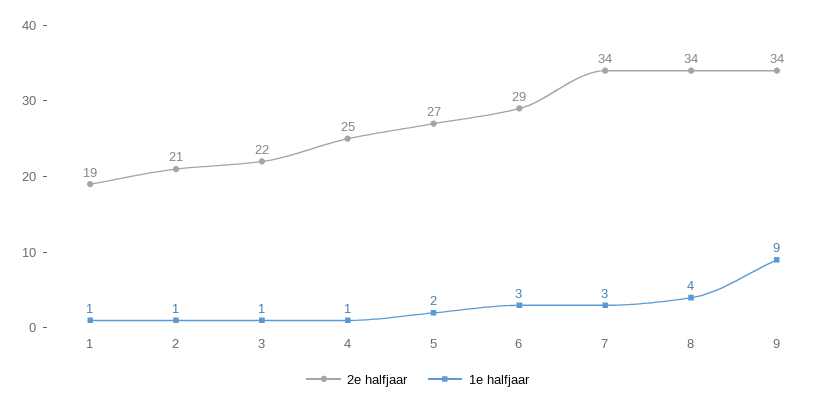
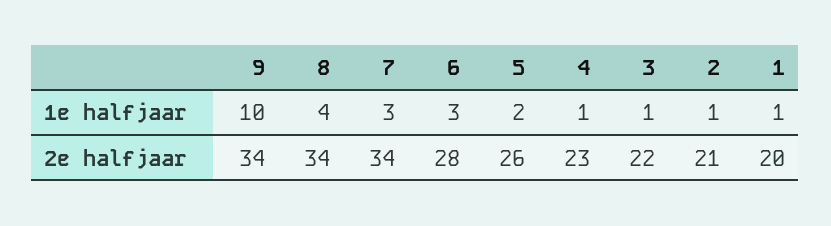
  {
    "2e halfjaar": {
-     "1": 19,
+     "1": 20,
      "2": 21,
      "3": 22,
-     "4": 25,
+     "4": 23,
-     "5": 27,
+     "5": 26,
-     "6": 29,
+     "6": 28,
      "7": 34,
      "8": 34,
      "9": 34
    },
    "1e halfjaar": {
      "1": 1,
      "2": 1,
      "3": 1,
      "4": 1,
      "5": 2,
      "6": 3,
      "7": 3,
      "8": 4,
-     "9": 9
+     "9": 10
    }
  }

